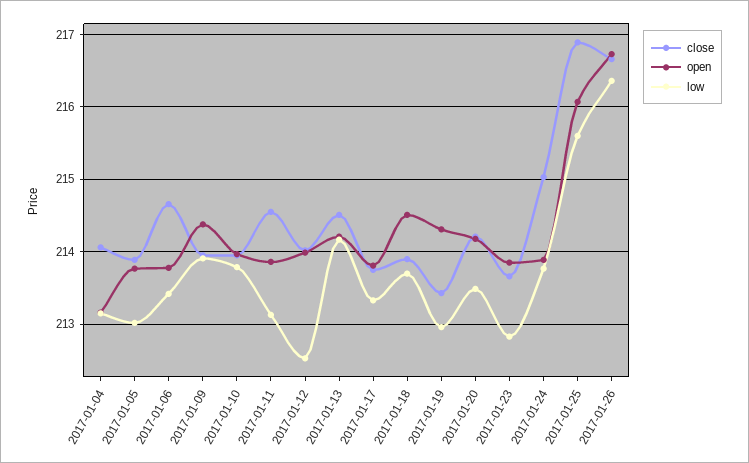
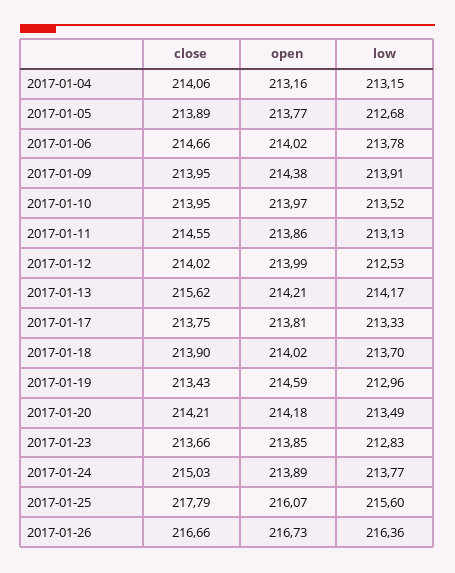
  {
    "close": {
      "2017-01-04": 214.06,
      "2017-01-05": 213.89,
      "2017-01-06": 214.66,
      "2017-01-09": 213.95,
      "2017-01-10": 213.95,
      "2017-01-11": 214.55,
      "2017-01-12": 214.02,
-     "2017-01-13": 214.5,
+     "2017-01-13": 215.62,
      "2017-01-17": 213.75,
      "2017-01-18": 213.9,
      "2017-01-19": 213.43,
      "2017-01-20": 214.21,
      "2017-01-23": 213.66,
      "2017-01-24": 215.03,
-     "2017-01-25": 216.9,
+     "2017-01-25": 217.79,
      "2017-01-26": 216.66
    },
    "open": {
      "2017-01-04": 213.16,
      "2017-01-05": 213.77,
-     "2017-01-06": 213.8,
+     "2017-01-06": 214.02,
      "2017-01-09": 214.38,
      "2017-01-10": 213.97,
      "2017-01-11": 213.86,
      "2017-01-12": 213.99,
      "2017-01-13": 214.21,
      "2017-01-17": 213.81,
-     "2017-01-18": 214.5,
+     "2017-01-18": 214.02,
-     "2017-01-19": 214.3,
+     "2017-01-19": 214.59,
      "2017-01-20": 214.18,
      "2017-01-23": 213.85,
      "2017-01-24": 213.89,
      "2017-01-25": 216.07,
      "2017-01-26": 216.73
    },
    "low": {
      "2017-01-04": 213.15,
-     "2017-01-05": 213,
+     "2017-01-05": 212.68,
-     "2017-01-06": 213.4,
+     "2017-01-06": 213.78,
      "2017-01-09": 213.91,
-     "2017-01-10": 213.8,
+     "2017-01-10": 213.52,
      "2017-01-11": 213.13,
      "2017-01-12": 212.53,
      "2017-01-13": 214.17,
      "2017-01-17": 213.33,
      "2017-01-18": 213.7,
      "2017-01-19": 212.96,
      "2017-01-20": 213.49,
      "2017-01-23": 212.83,
      "2017-01-24": 213.77,
      "2017-01-25": 215.6,
      "2017-01-26": 216.36
    }
  }

